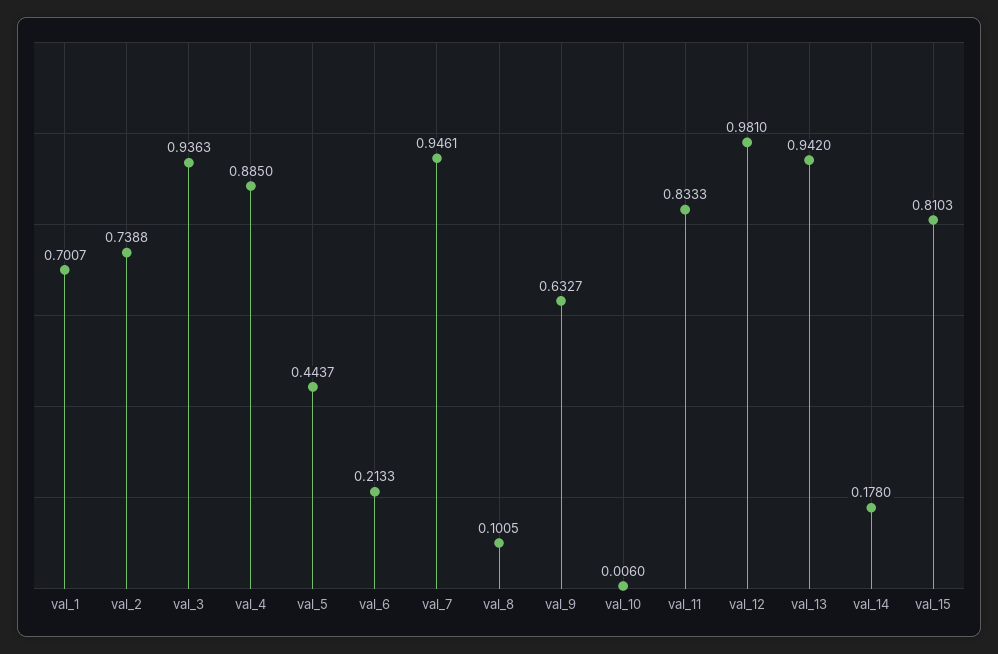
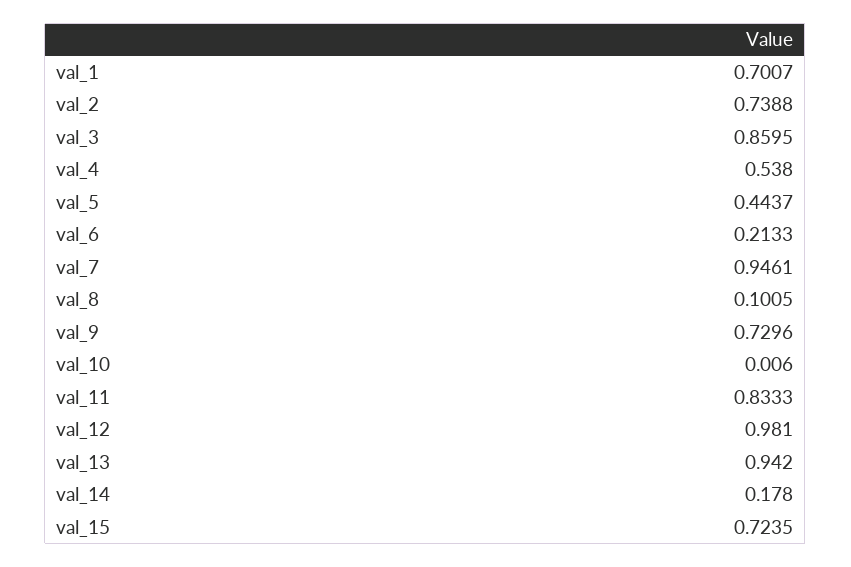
  {
    "val_1": 0.7007,
    "val_2": 0.7388,
-   "val_3": 0.9363,
+   "val_3": 0.8595,
-   "val_4": 0.885,
+   "val_4": 0.538,
    "val_5": 0.4437,
    "val_6": 0.2133,
    "val_7": 0.9461,
    "val_8": 0.1005,
-   "val_9": 0.6327,
+   "val_9": 0.7296,
    "val_10": 0.006,
    "val_11": 0.8333,
    "val_12": 0.981,
    "val_13": 0.942,
    "val_14": 0.178,
-   "val_15": 0.8103
+   "val_15": 0.7235
  }

